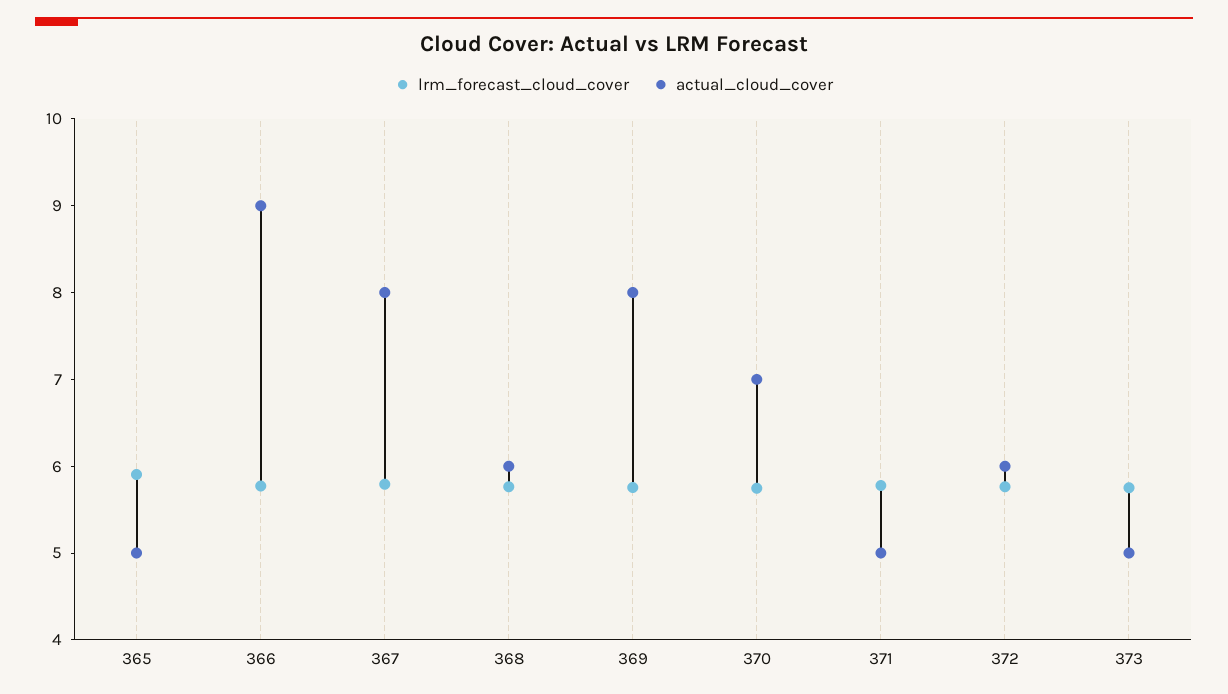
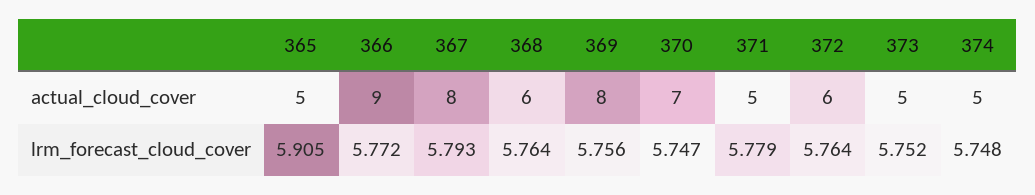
  {
    "lrm_forecast_cloud_cover": {
      "365": 5.905,
      "366": 5.772,
      "367": 5.793,
      "368": 5.764,
      "369": 5.756,
      "370": 5.747,
      "371": 5.779,
      "372": 5.764,
-     "373": 5.752
+     "373": 5.752,
+     "374": 5.748
    },
    "actual_cloud_cover": {
      "365": 5,
      "366": 9,
      "367": 8,
      "368": 6,
      "369": 8,
      "370": 7,
      "371": 5,
      "372": 6,
-     "373": 5
+     "373": 5,
+     "374": 5
    }
  }

